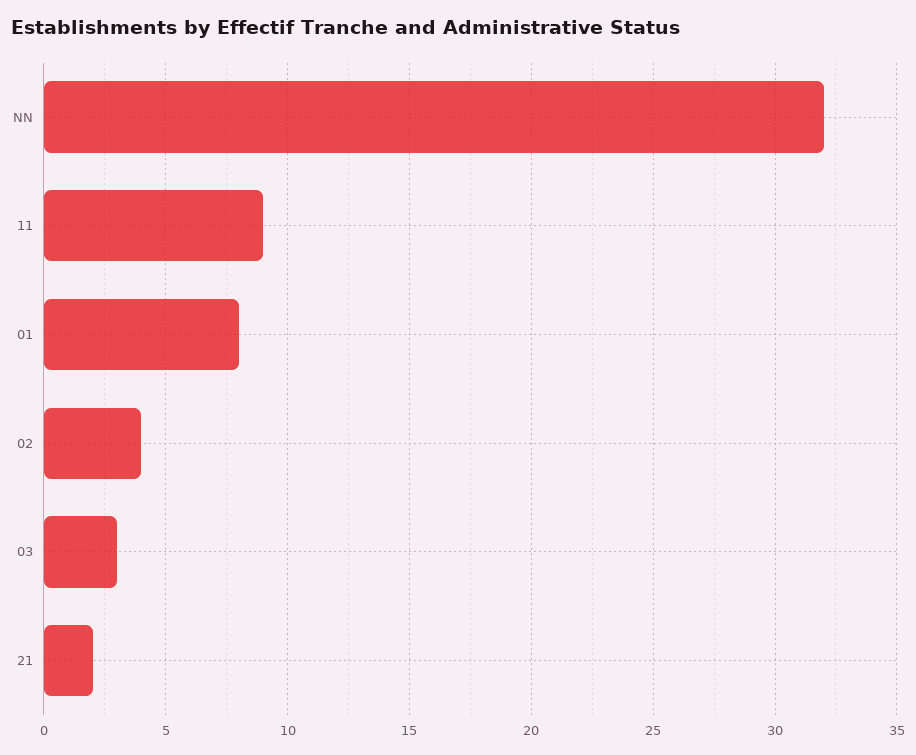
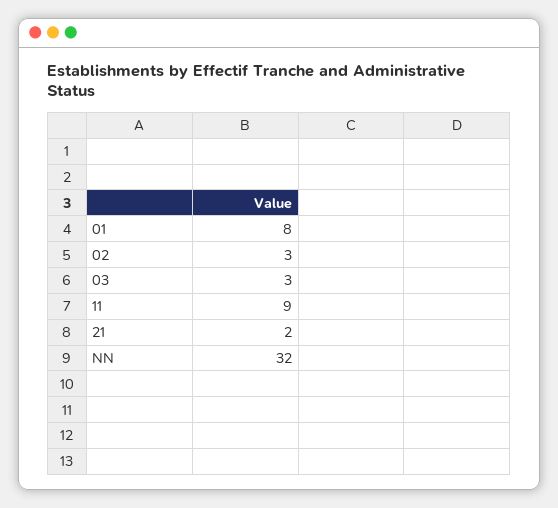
  {
    "NN": 32,
    "11": 9,
    "01": 8,
-   "02": 4,
+   "02": 3,
    "03": 3,
    "21": 2
  }

